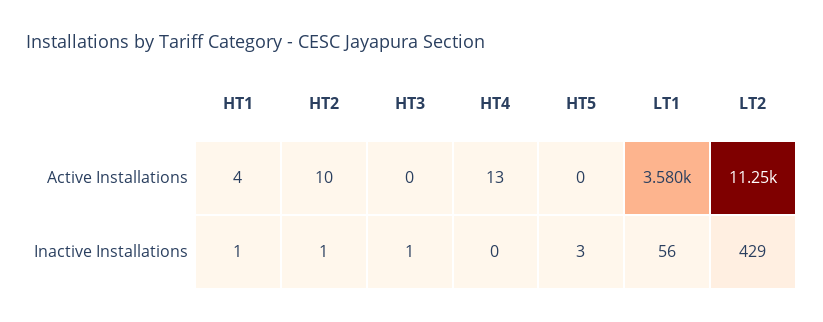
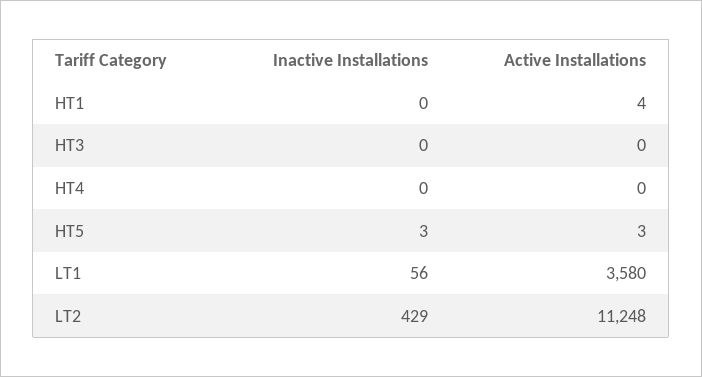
  {
    "HT1": {
      "Active Installations": 4,
-     "Inactive Installations": 1
+     "Inactive Installations": 0
    },
-   "HT2": {
-     "Active Installations": 10,
-     "Inactive Installations": 1
-   },
    "HT3": {
      "Active Installations": 0,
-     "Inactive Installations": 1
+     "Inactive Installations": 0
    },
    "HT4": {
-     "Active Installations": 13,
+     "Active Installations": 0,
      "Inactive Installations": 0
    },
    "HT5": {
-     "Active Installations": 0,
+     "Active Installations": 3,
      "Inactive Installations": 3
    },
    "LT1": {
      "Active Installations": 3580,
      "Inactive Installations": 56
    },
    "LT2": {
      "Active Installations": 11248,
      "Inactive Installations": 429
    }
  }

